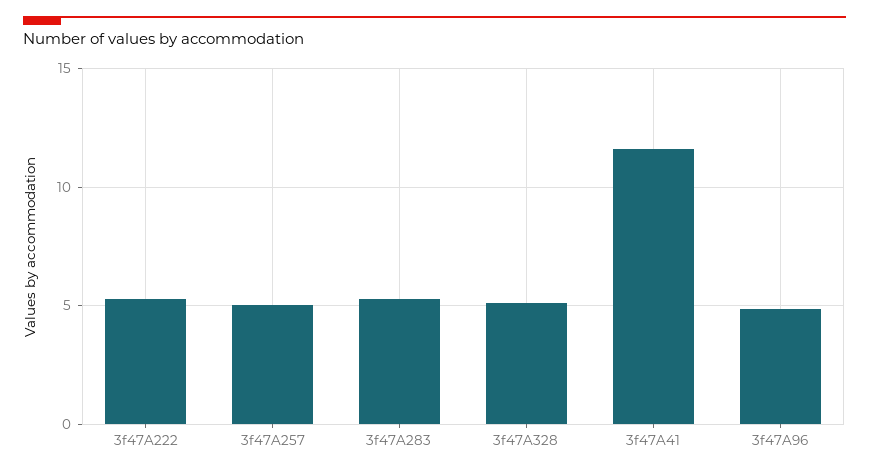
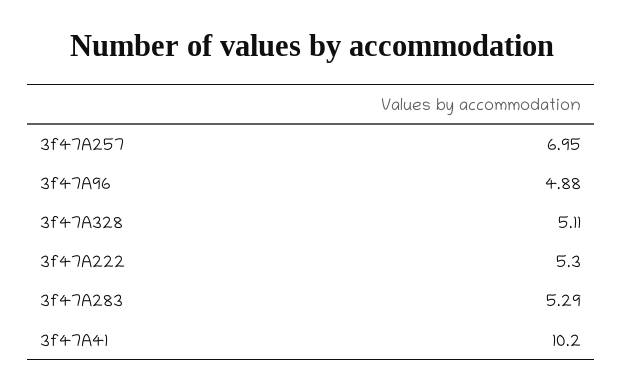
  {
    "3f47A222": 5.3,
-   "3f47A257": 5,
+   "3f47A257": 6.95,
    "3f47A283": 5.29,
    "3f47A328": 5.11,
-   "3f47A41": 11.5,
+   "3f47A41": 10.2,
    "3f47A96": 4.88
  }

